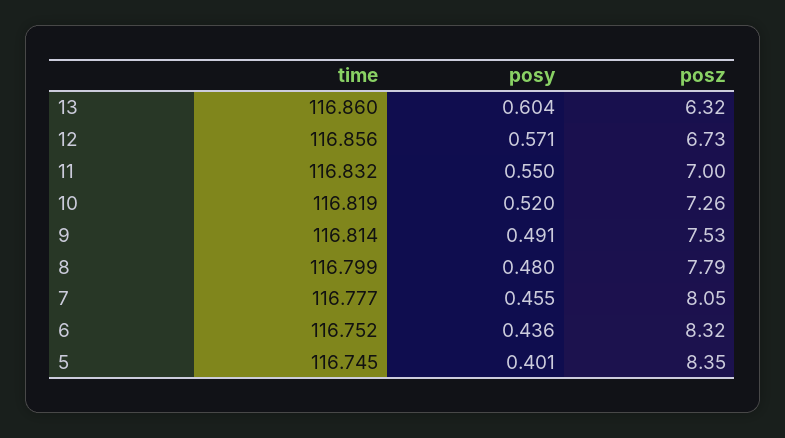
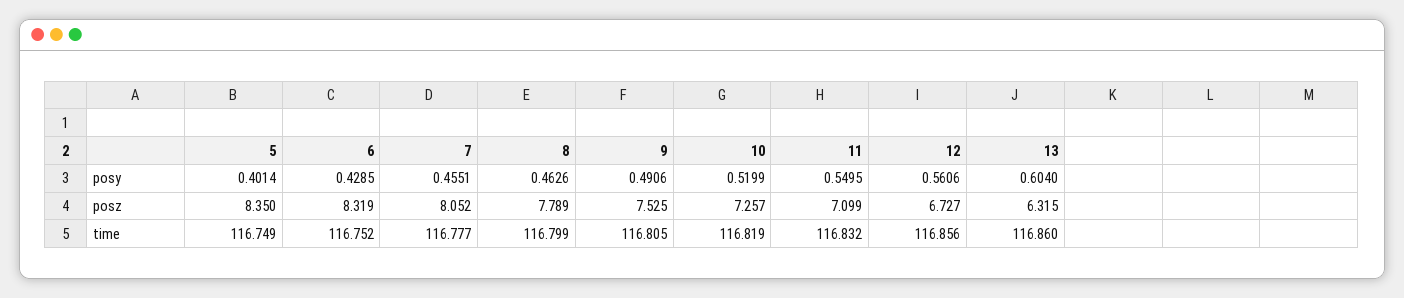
  {
    "time": {
      "13": 116.86,
      "12": 116.856,
      "11": 116.832,
      "10": 116.819,
-     "9": 116.814,
+     "9": 116.805,
      "8": 116.799,
      "7": 116.777,
      "6": 116.752,
-     "5": 116.745
+     "5": 116.749
    },
    "posy": {
      "13": 0.604,
-     "12": 0.571,
+     "12": 0.5606,
      "11": 0.5495,
      "10": 0.5199,
      "9": 0.4906,
-     "8": 0.48,
+     "8": 0.4626,
      "7": 0.4551,
-     "6": 0.436,
+     "6": 0.4285,
      "5": 0.4014
    },
    "posz": {
      "13": 6.315,
      "12": 6.727,
-     "11": 7,
+     "11": 7.099,
      "10": 7.257,
      "9": 7.525,
      "8": 7.789,
      "7": 8.052,
      "6": 8.319,
      "5": 8.35
    }
  }

